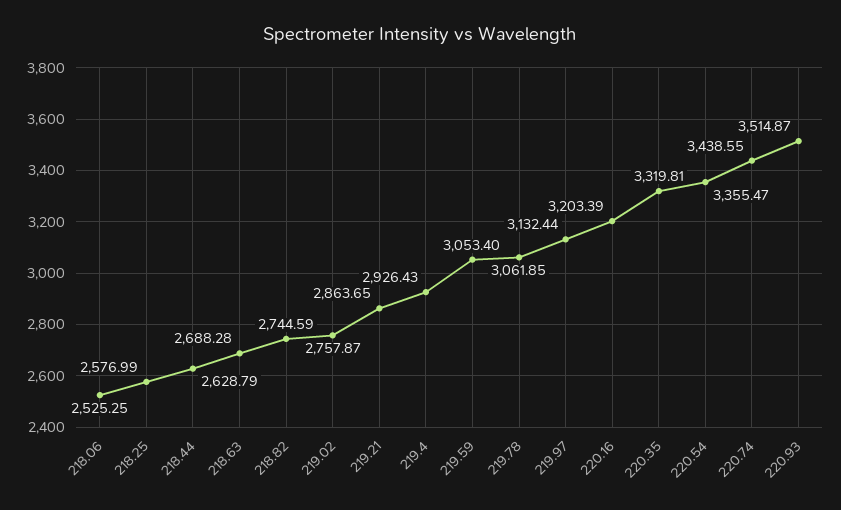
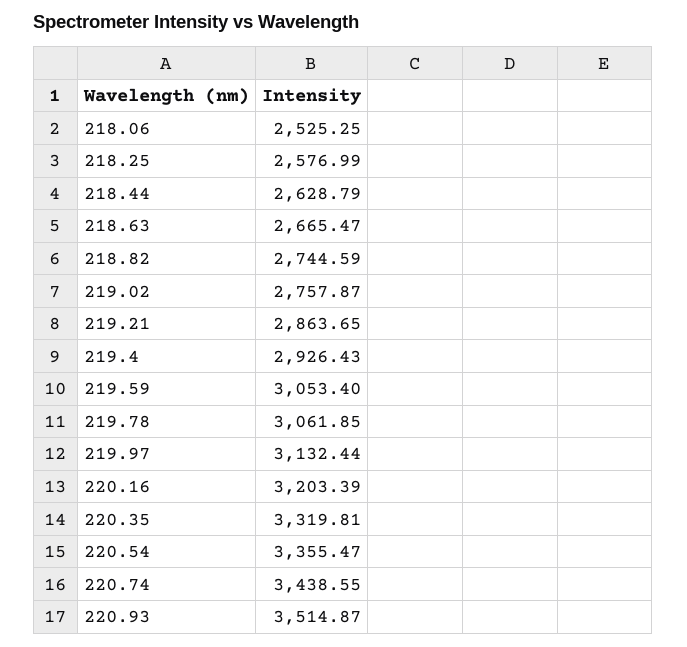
  {
    "218.06": 2525.25,
    "218.25": 2576.99,
    "218.44": 2628.79,
-   "218.63": 2688.28,
+   "218.63": 2665.47,
    "218.82": 2744.59,
    "219.02": 2757.87,
    "219.21": 2863.65,
    "219.4": 2926.43,
    "219.59": 3053.4,
    "219.78": 3061.85,
    "219.97": 3132.44,
    "220.16": 3203.39,
    "220.35": 3319.81,
    "220.54": 3355.47,
    "220.74": 3438.55,
    "220.93": 3514.87
  }

